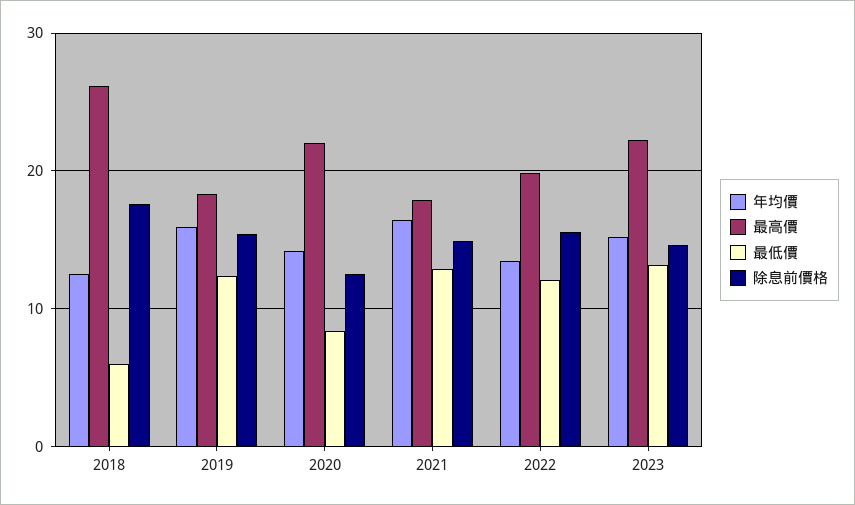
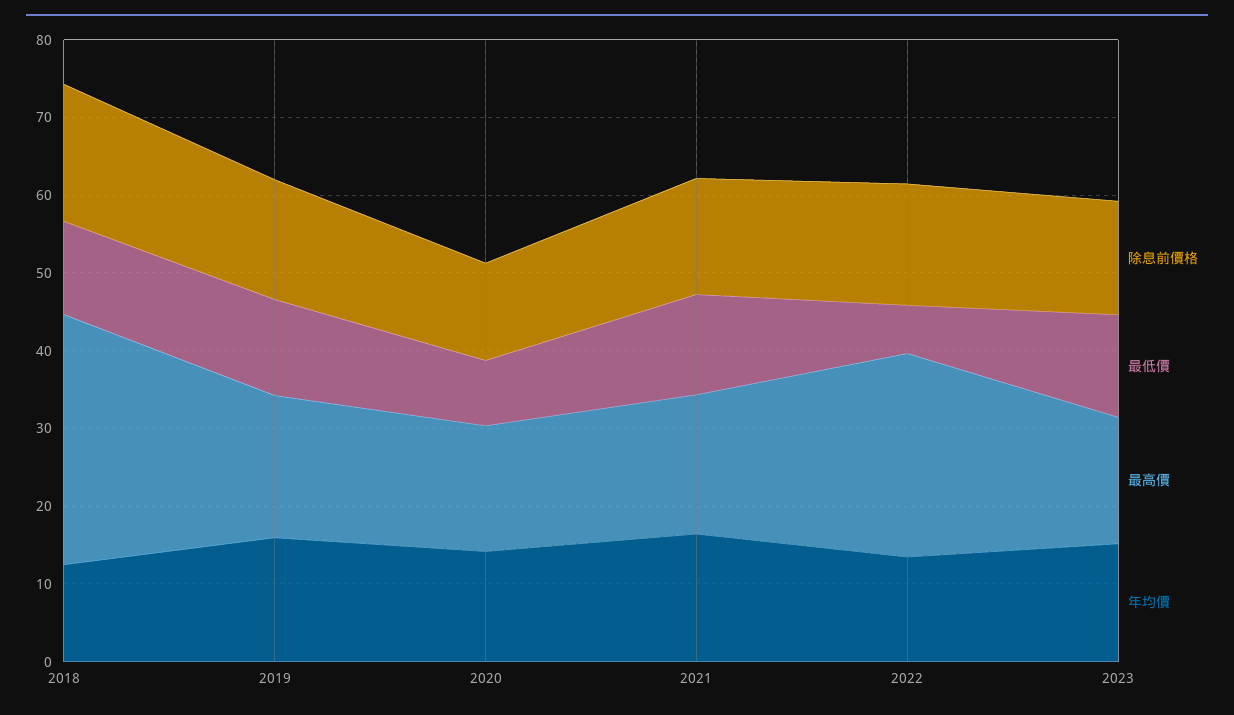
  {
    "年均價": {
      "2018": 13,
      "2019": 16,
      "2020": 14,
      "2021": 16,
      "2022": 14,
      "2023": 15
    },
    "最高價": {
-     "2018": 26,
+     "2018": 32,
      "2019": 18,
-     "2020": 22,
+     "2020": 16,
      "2021": 18,
-     "2022": 20,
+     "2022": 26,
-     "2023": 22
+     "2023": 16
    },
    "最低價": {
-     "2018": 6,
+     "2018": 12,
      "2019": 12,
      "2020": 8,
      "2021": 13,
-     "2022": 12,
+     "2022": 6,
      "2023": 13
    },
    "除息前價格": {
      "2018": 18,
      "2019": 15,
      "2020": 13,
      "2021": 15,
      "2022": 16,
      "2023": 15
    }
  }

